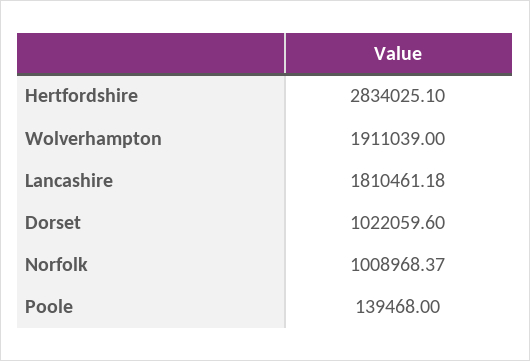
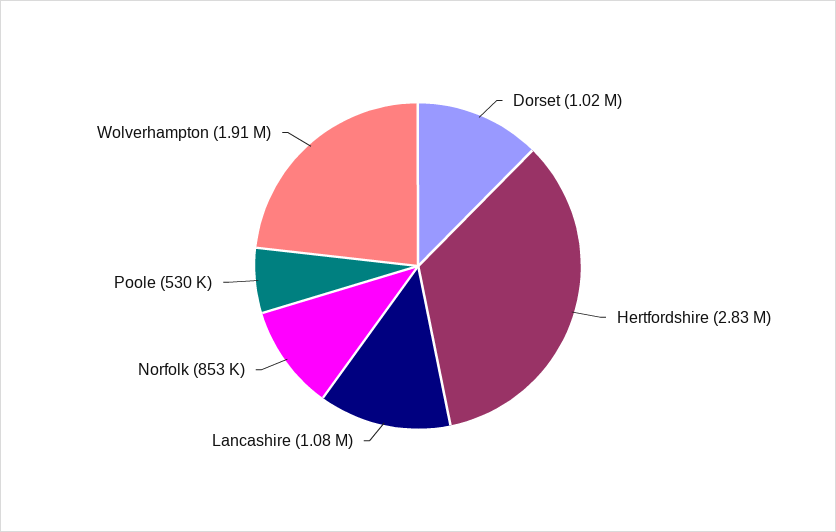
  {
    "Hertfordshire": 2834025.1,
    "Wolverhampton": 1911039,
-   "Lancashire": 1810461.18,
+   "Lancashire": 1080000,
    "Dorset": 1022059.6,
-   "Norfolk": 1008968.37,
+   "Norfolk": 853000,
-   "Poole": 139468
+   "Poole": 530000
  }

